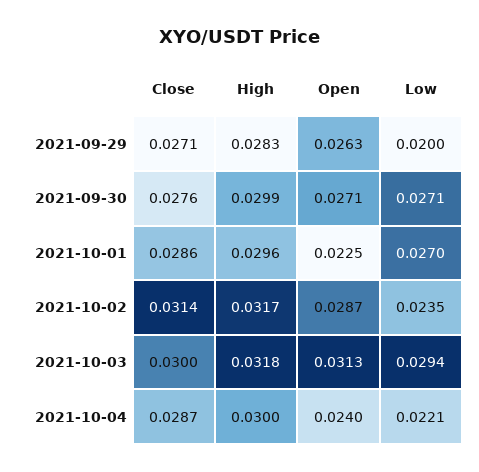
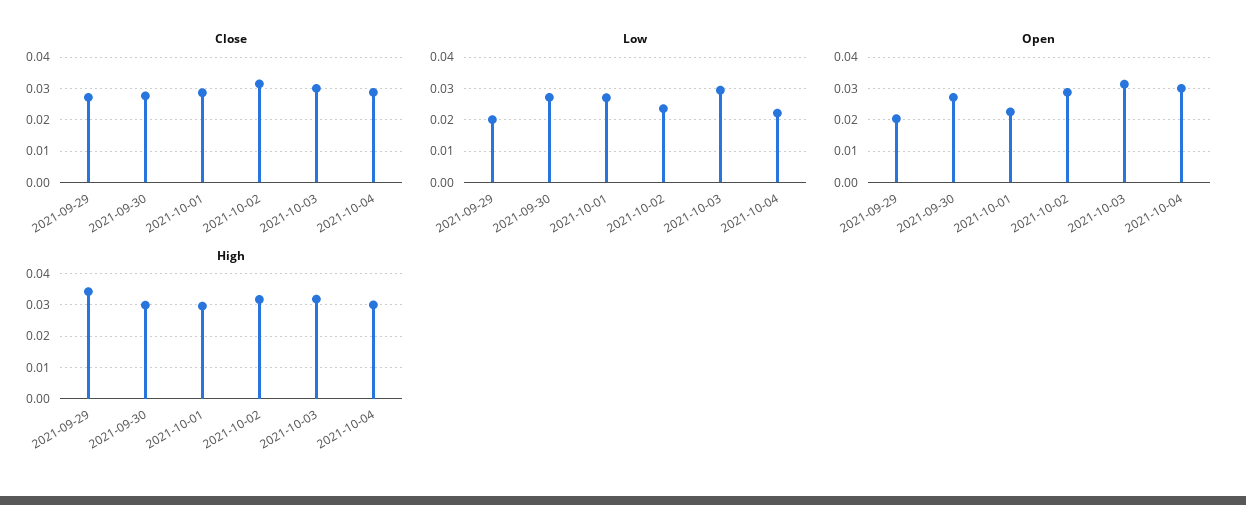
  {
    "Close": {
      "2021-09-29": 0.0271,
      "2021-09-30": 0.0276,
      "2021-10-01": 0.0286,
      "2021-10-02": 0.0314,
      "2021-10-03": 0.03,
      "2021-10-04": 0.0287
    },
    "High": {
-     "2021-09-29": 0.0283,
+     "2021-09-29": 0.034,
      "2021-09-30": 0.0299,
      "2021-10-01": 0.0296,
      "2021-10-02": 0.0317,
      "2021-10-03": 0.0318,
      "2021-10-04": 0.03
    },
    "Open": {
-     "2021-09-29": 0.0263,
+     "2021-09-29": 0.02,
      "2021-09-30": 0.0271,
      "2021-10-01": 0.0225,
      "2021-10-02": 0.0287,
      "2021-10-03": 0.0313,
-     "2021-10-04": 0.024
+     "2021-10-04": 0.03
    },
    "Low": {
      "2021-09-29": 0.02,
      "2021-09-30": 0.0271,
      "2021-10-01": 0.027,
      "2021-10-02": 0.0235,
      "2021-10-03": 0.0294,
      "2021-10-04": 0.0221
    }
  }

